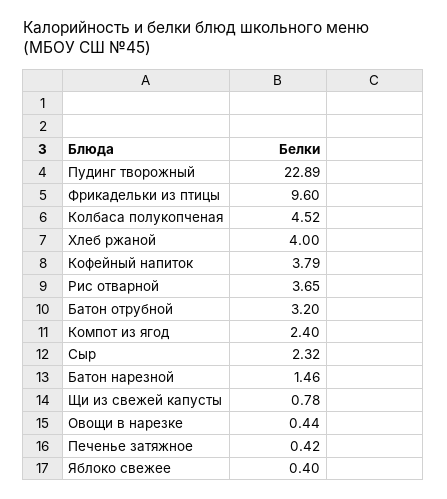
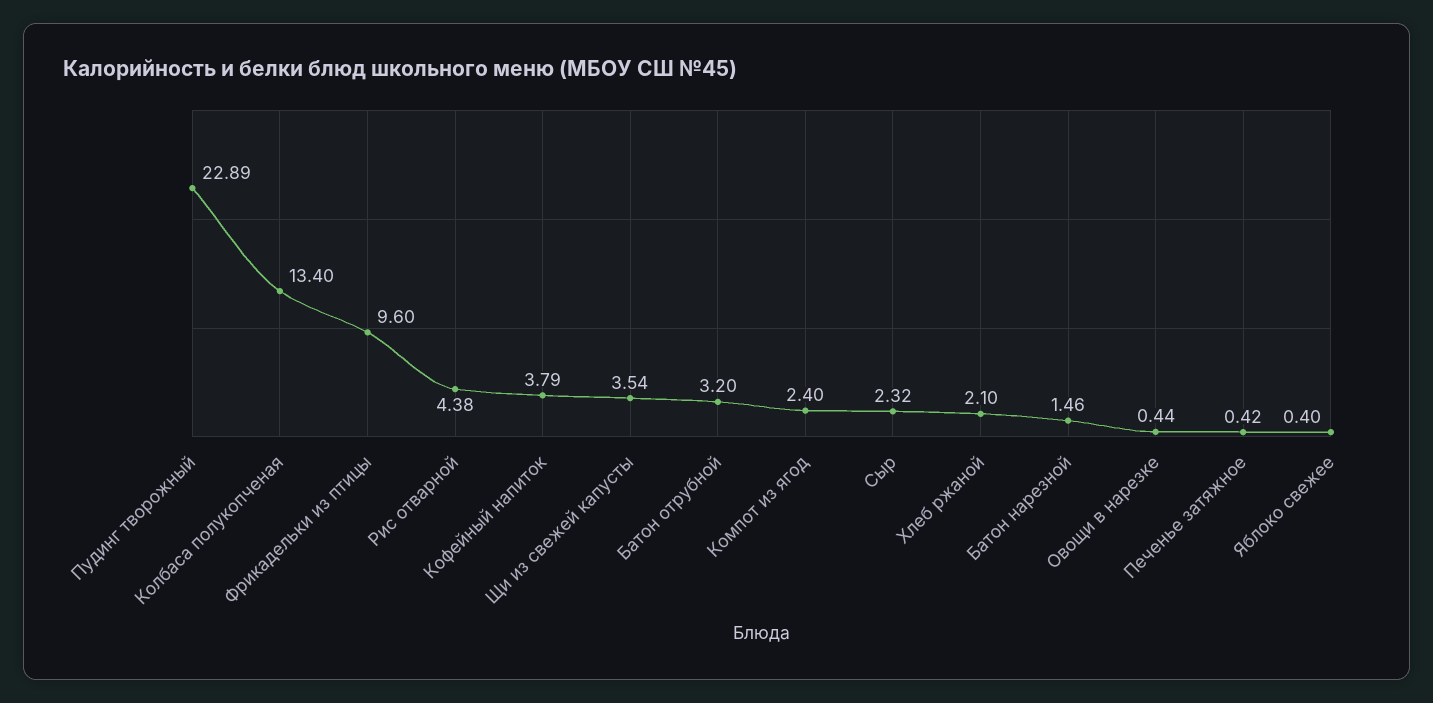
  {
    "Пудинг творожный": 22.89,
    "Фрикадельки из птицы": 9.6,
-   "Колбаса полукопченая": 4.52,
+   "Колбаса полукопченая": 13.4,
-   "Хлеб ржаной": 4,
+   "Хлеб ржаной": 2.1,
    "Кофейный напиток": 3.79,
-   "Рис отварной": 3.65,
+   "Рис отварной": 4.38,
    "Батон отрубной": 3.2,
    "Компот из ягод": 2.4,
    "Сыр": 2.32,
    "Батон нарезной": 1.46,
-   "Щи из свежей капусты": 0.78,
+   "Щи из свежей капусты": 3.54,
    "Овощи в нарезке": 0.44,
    "Печенье затяжное": 0.42,
    "Яблоко свежее": 0.4
  }

